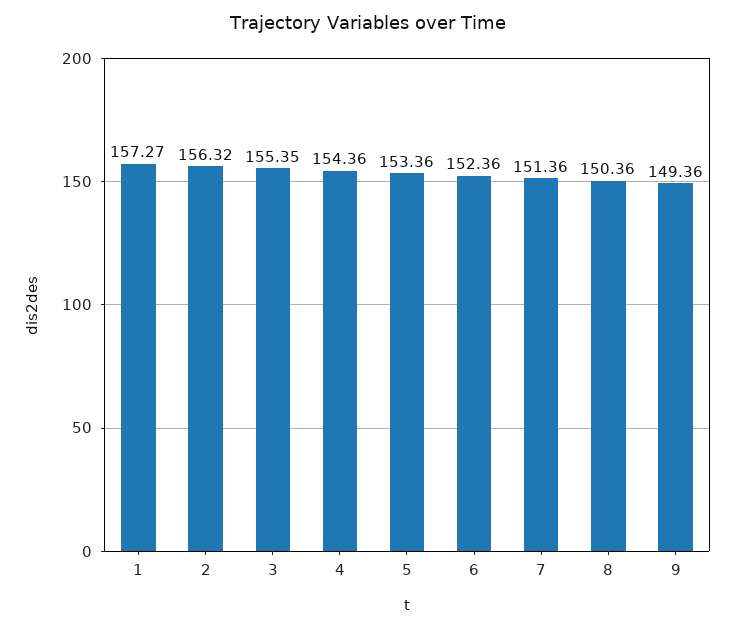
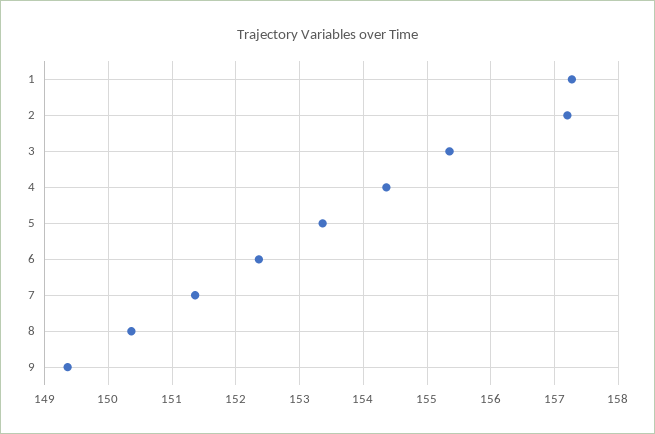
  {
    "1": 157.27,
-   "2": 156.32,
+   "2": 157.2,
    "3": 155.35,
    "4": 154.36,
    "5": 153.36,
    "6": 152.36,
    "7": 151.36,
    "8": 150.36,
    "9": 149.36
  }

